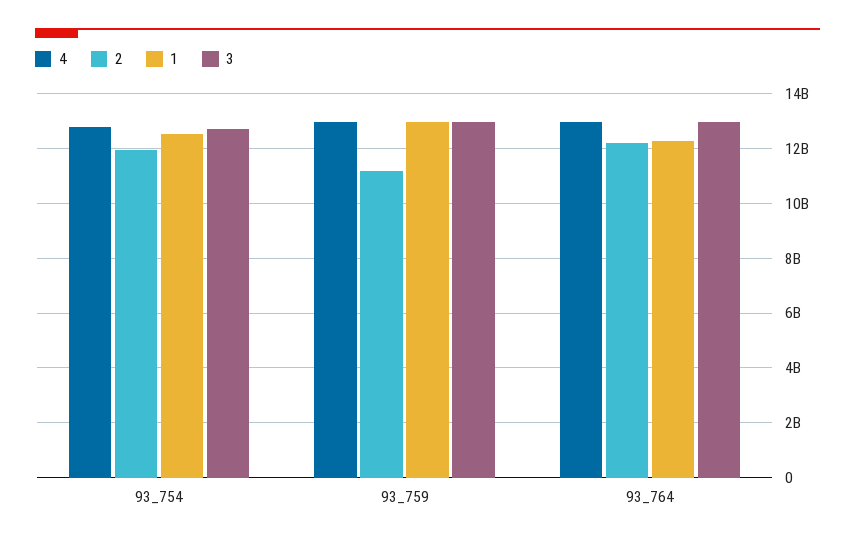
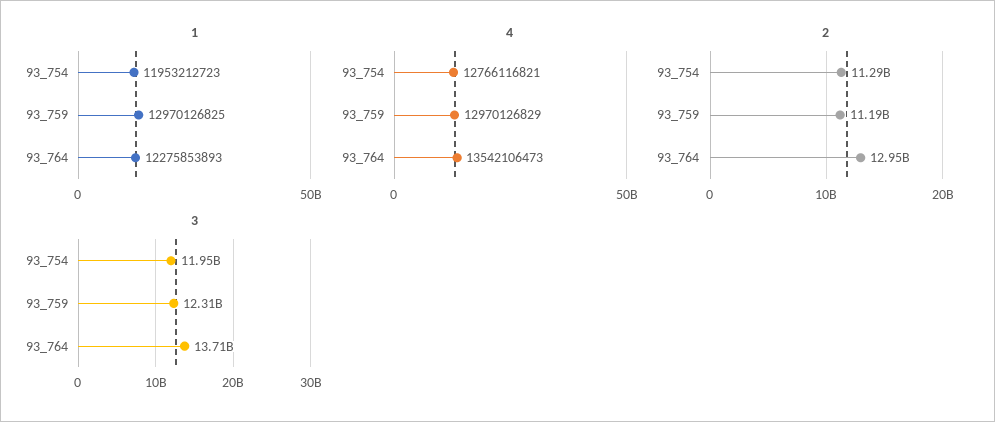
  {
    "4": {
      "93_754": 12766116821,
      "93_759": 12970126829,
-     "93_764": 13000000000
+     "93_764": 13542106473
    },
    "2": {
-     "93_754": 12000000000,
+     "93_754": 11290000000,
      "93_759": 11190000000,
-     "93_764": 12250000000
+     "93_764": 12950000000
    },
    "1": {
-     "93_754": 12500000000,
+     "93_754": 11953212723,
      "93_759": 12970126825,
      "93_764": 12275853893
    },
    "3": {
-     "93_754": 12750000000,
+     "93_754": 11950000000,
-     "93_759": 13000000000,
+     "93_759": 12310000000,
-     "93_764": 13000000000
+     "93_764": 13710000000
    }
  }

